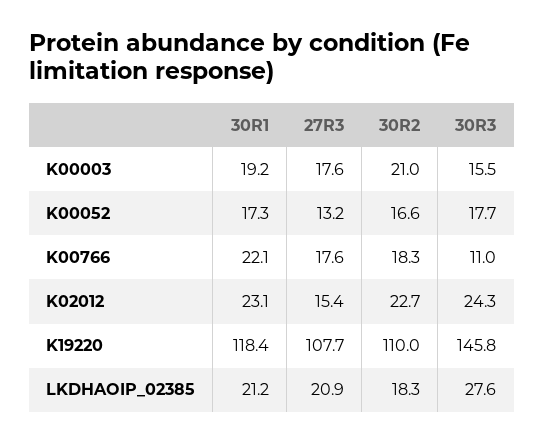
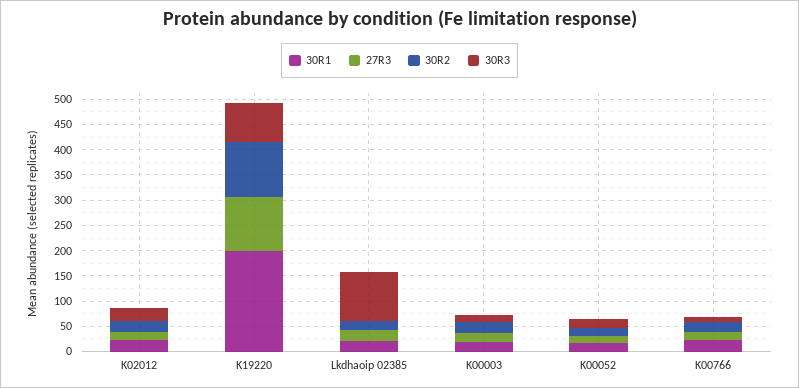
  {
    "30R1": {
      "K00003": 19.2,
      "K00052": 17.3,
      "K00766": 22.1,
      "K02012": 23.1,
-     "K19220": 118.4,
+     "K19220": 200,
      "LKDHAOIP_02385": 21.2
    },
    "27R3": {
      "K00003": 17.6,
      "K00052": 13.2,
      "K00766": 17.6,
      "K02012": 15.4,
      "K19220": 107.7,
      "LKDHAOIP_02385": 20.9
    },
    "30R2": {
      "K00003": 21,
      "K00052": 16.6,
      "K00766": 18.3,
      "K02012": 22.7,
      "K19220": 110,
      "LKDHAOIP_02385": 18.3
    },
    "30R3": {
      "K00003": 15.5,
      "K00052": 17.7,
      "K00766": 11,
      "K02012": 24.3,
-     "K19220": 145.8,
+     "K19220": 75,
-     "LKDHAOIP_02385": 27.6
+     "LKDHAOIP_02385": 100
    }
  }

